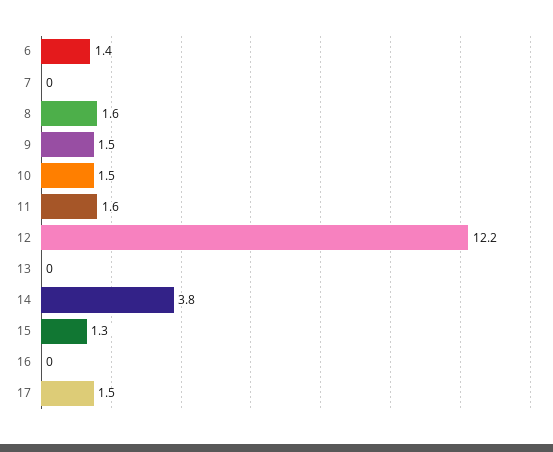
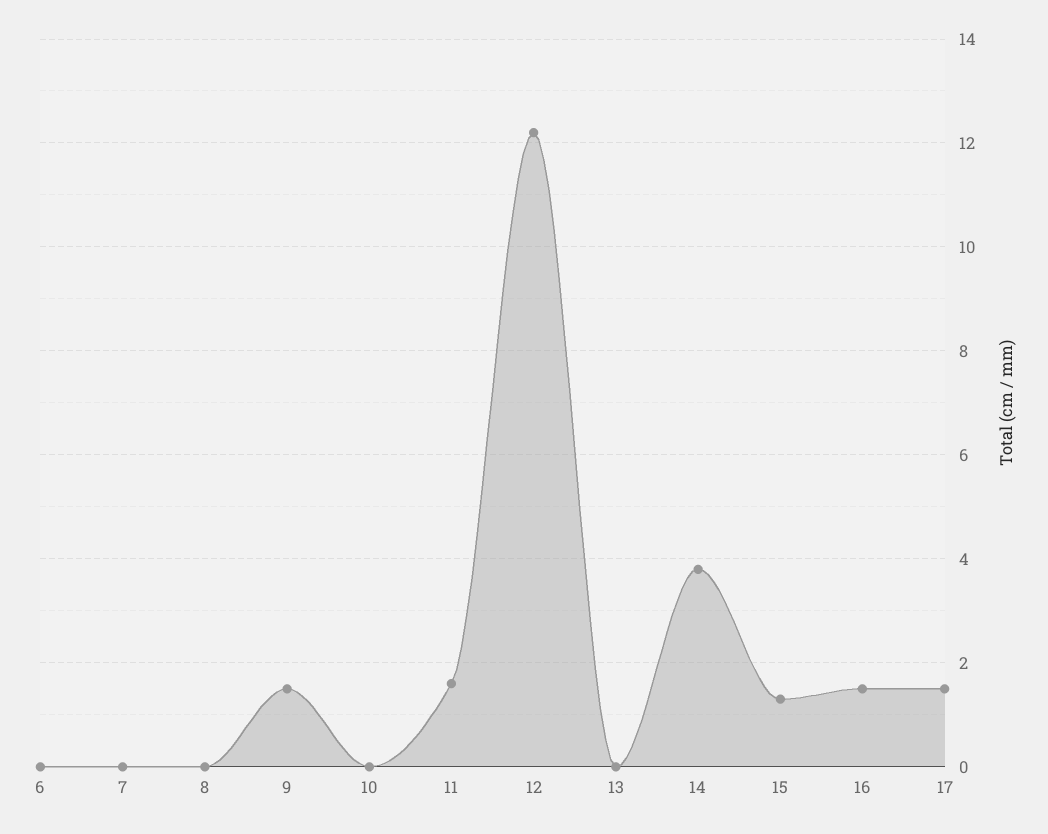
  {
-   "6": 1.4,
+   "6": 0,
    "7": 0,
-   "8": 1.6,
+   "8": 0,
    "9": 1.5,
-   "10": 1.5,
+   "10": 0,
    "11": 1.6,
    "12": 12.2,
    "13": 0,
    "14": 3.8,
    "15": 1.3,
-   "16": 0,
+   "16": 1.5,
    "17": 1.5
  }

